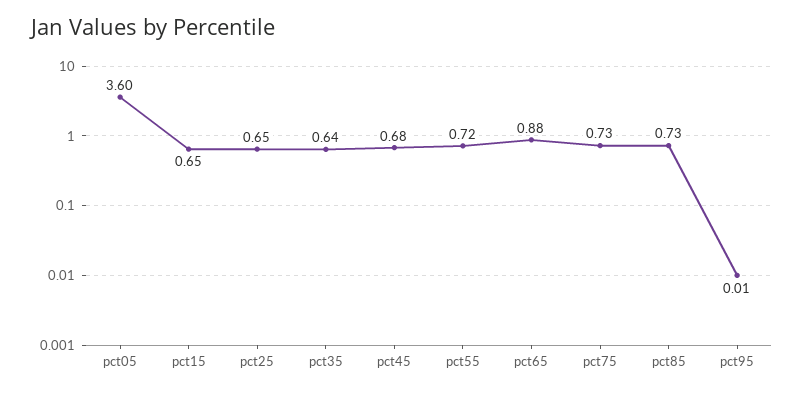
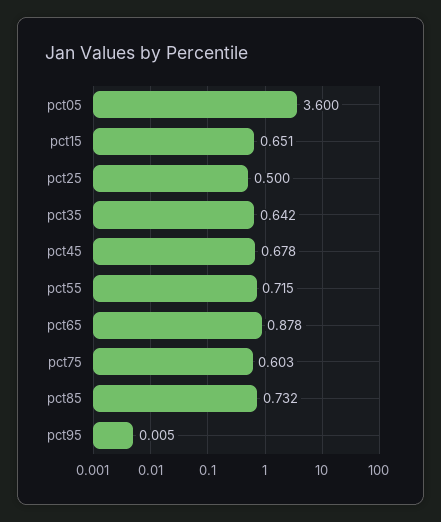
  {
    "pct05": 3.6,
    "pct15": 0.651,
-   "pct25": 0.65,
+   "pct25": 0.5,
    "pct35": 0.642,
    "pct45": 0.678,
    "pct55": 0.715,
    "pct65": 0.878,
-   "pct75": 0.73,
+   "pct75": 0.603,
    "pct85": 0.732,
    "pct95": 0.005
  }

